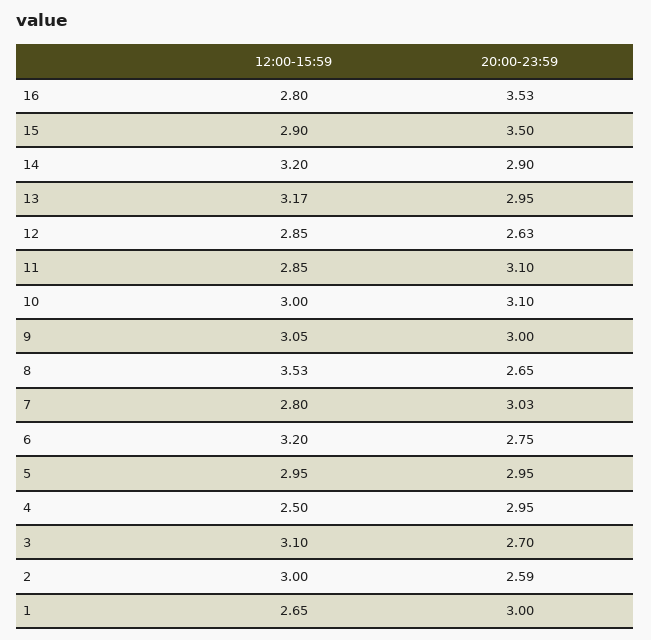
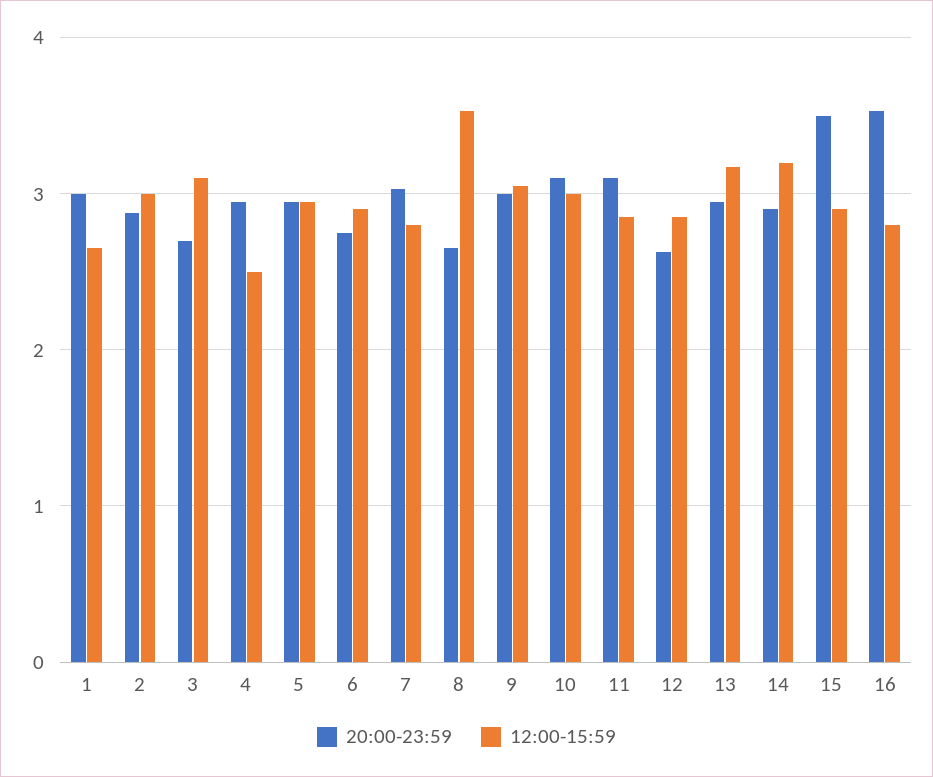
  {
    "12:00-15:59": {
      "16": 2.8,
      "15": 2.9,
      "14": 3.2,
      "13": 3.17,
      "12": 2.85,
      "11": 2.85,
      "10": 3,
      "9": 3.05,
      "8": 3.53,
      "7": 2.8,
-     "6": 3.2,
+     "6": 2.9,
      "5": 2.95,
      "4": 2.5,
      "3": 3.1,
      "2": 3,
      "1": 2.65
    },
    "20:00-23:59": {
      "16": 3.53,
      "15": 3.5,
      "14": 2.9,
      "13": 2.95,
      "12": 2.63,
      "11": 3.1,
      "10": 3.1,
      "9": 3,
      "8": 2.65,
      "7": 3.03,
      "6": 2.75,
      "5": 2.95,
      "4": 2.95,
      "3": 2.7,
-     "2": 2.59,
+     "2": 2.9,
      "1": 3
    }
  }

